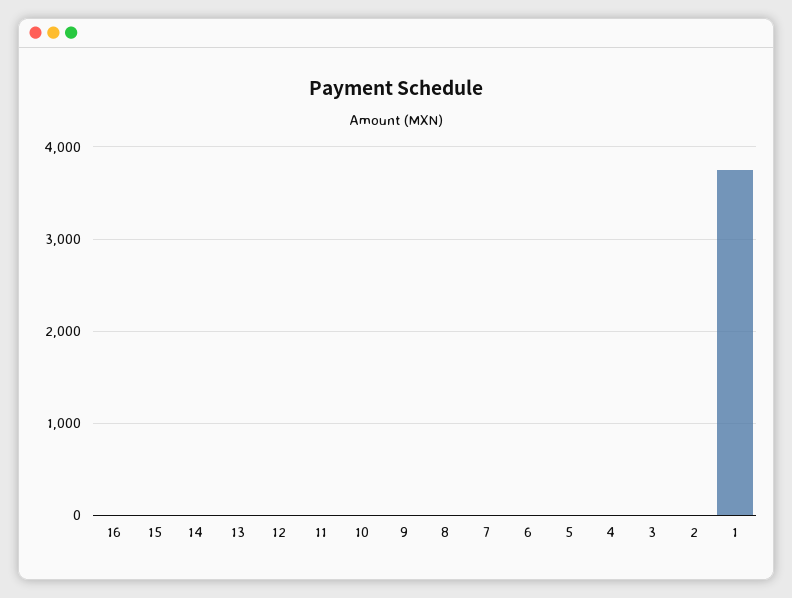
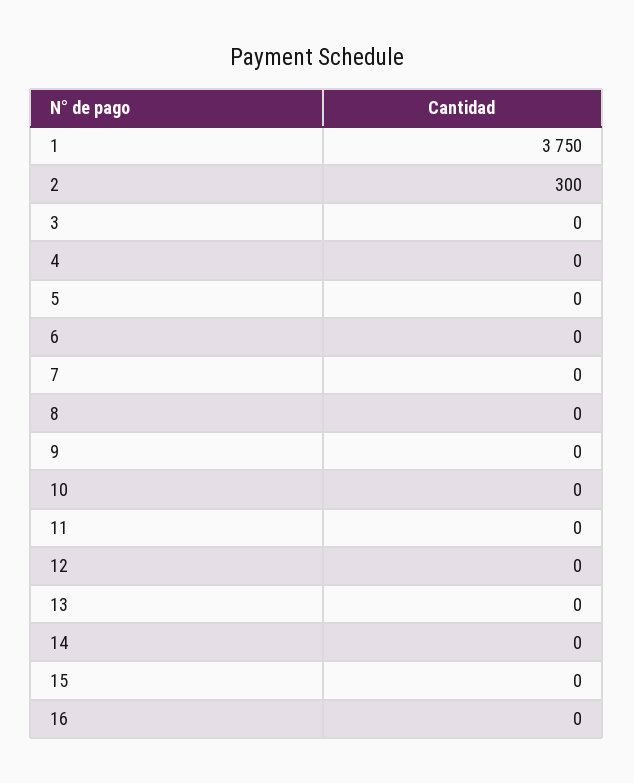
  {
    "16": 0,
    "15": 0,
    "14": 0,
    "13": 0,
    "12": 0,
    "11": 0,
    "10": 0,
    "9": 0,
    "8": 0,
    "7": 0,
    "6": 0,
    "5": 0,
    "4": 0,
    "3": 0,
-   "2": 0,
+   "2": 300,
    "1": 3750
  }

